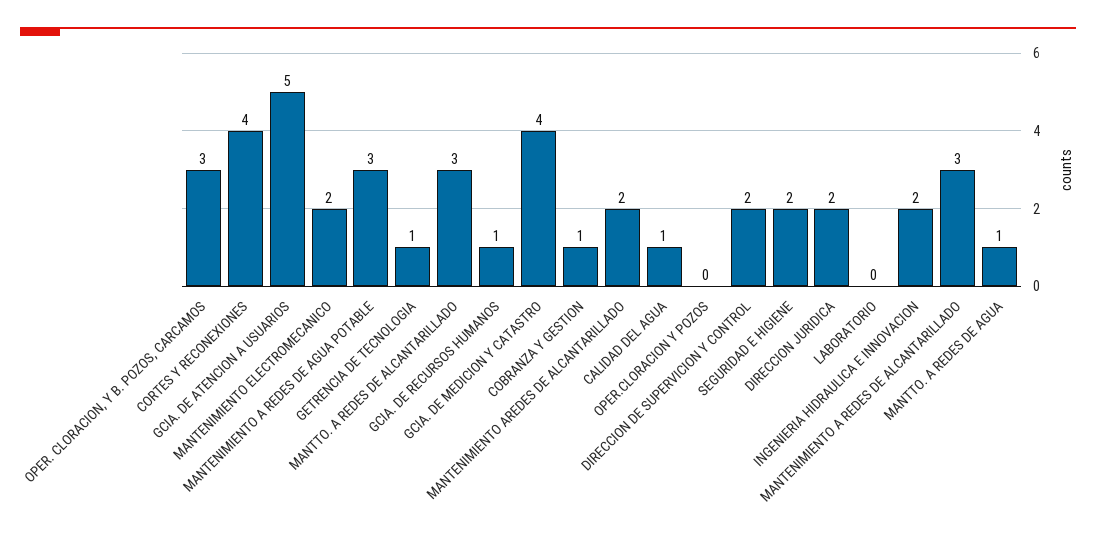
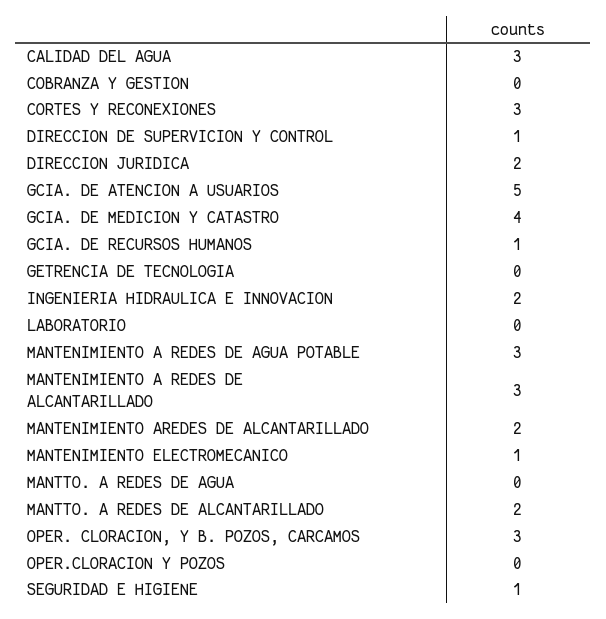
  {
    "OPER. CLORACION, Y B. POZOS, CARCAMOS": 3,
-   "CORTES Y RECONEXIONES": 4,
+   "CORTES Y RECONEXIONES": 3,
    "GCIA. DE ATENCION A USUARIOS": 5,
-   "MANTENIMIENTO ELECTROMECANICO": 2,
+   "MANTENIMIENTO ELECTROMECANICO": 1,
    "MANTENIMIENTO A REDES DE AGUA POTABLE": 3,
-   "GETRENCIA DE TECNOLOGIA": 1,
+   "GETRENCIA DE TECNOLOGIA": 0,
-   "MANTTO. A REDES DE ALCANTARILLADO": 3,
+   "MANTTO. A REDES DE ALCANTARILLADO": 2,
    "GCIA. DE RECURSOS HUMANOS": 1,
    "GCIA. DE MEDICION Y CATASTRO": 4,
-   "COBRANZA Y GESTION": 1,
+   "COBRANZA Y GESTION": 0,
    "MANTENIMIENTO AREDES DE ALCANTARILLADO": 2,
-   "CALIDAD DEL AGUA": 1,
+   "CALIDAD DEL AGUA": 3,
    "OPER.CLORACION Y POZOS": 0,
-   "DIRECCION DE SUPERVICION Y CONTROL": 2,
+   "DIRECCION DE SUPERVICION Y CONTROL": 1,
-   "SEGURIDAD E HIGIENE": 2,
+   "SEGURIDAD E HIGIENE": 1,
    "DIRECCION JURIDICA": 2,
    "LABORATORIO": 0,
    "INGENIERIA HIDRAULICA E INNOVACION": 2,
    "MANTENIMIENTO A REDES DE ALCANTARILLADO": 3,
-   "MANTTO. A REDES DE AGUA": 1
+   "MANTTO. A REDES DE AGUA": 0
  }

